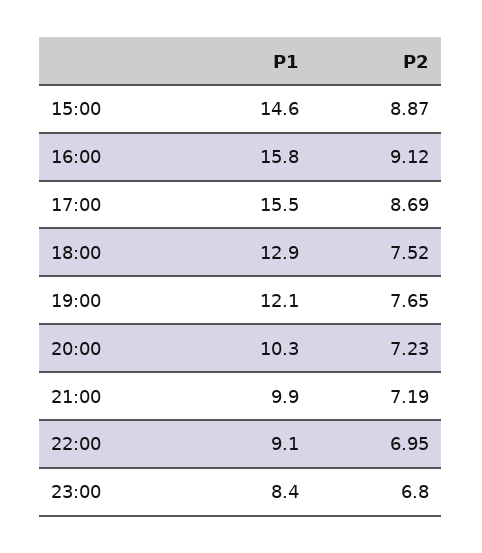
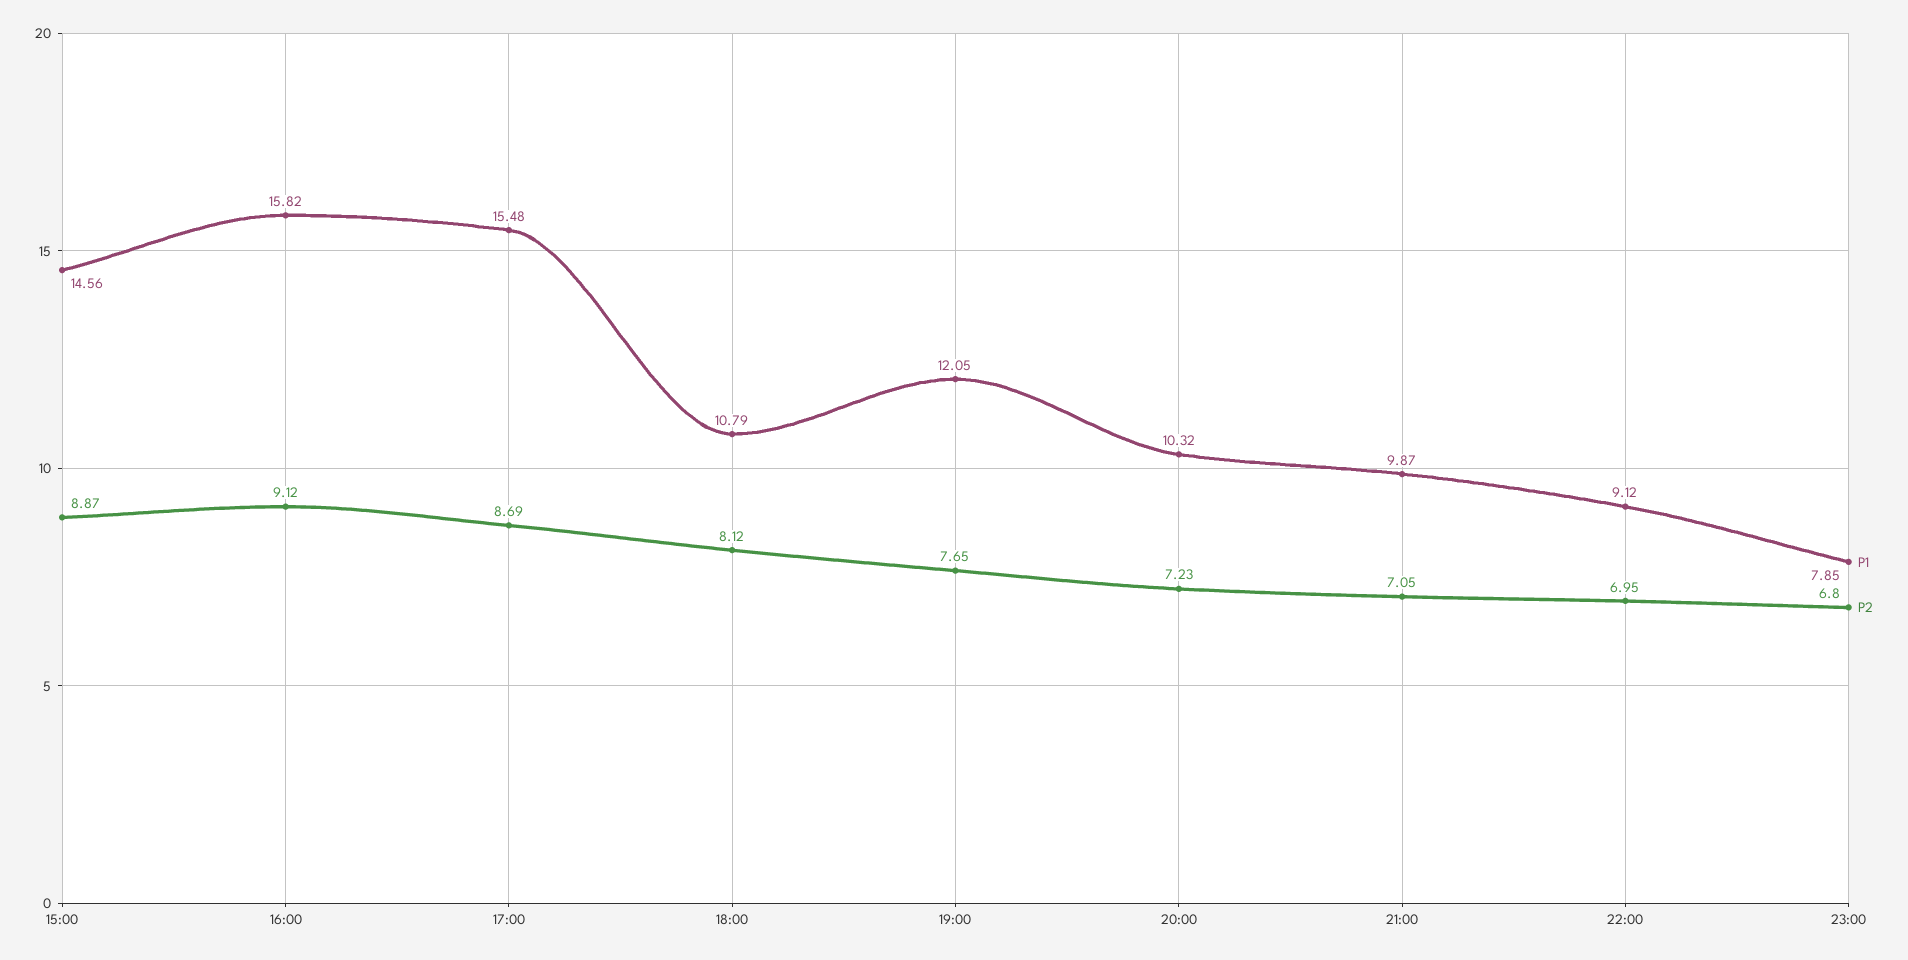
  {
    "P1": {
      "15:00": 14.56,
      "16:00": 15.82,
      "17:00": 15.48,
-     "18:00": 12.9,
+     "18:00": 10.79,
      "19:00": 12.05,
      "20:00": 10.32,
      "21:00": 9.87,
      "22:00": 9.12,
-     "23:00": 8.4
+     "23:00": 7.85
    },
    "P2": {
      "15:00": 8.87,
      "16:00": 9.12,
      "17:00": 8.69,
-     "18:00": 7.52,
+     "18:00": 8.12,
      "19:00": 7.65,
      "20:00": 7.23,
-     "21:00": 7.19,
+     "21:00": 7.05,
      "22:00": 6.95,
      "23:00": 6.8
    }
  }

